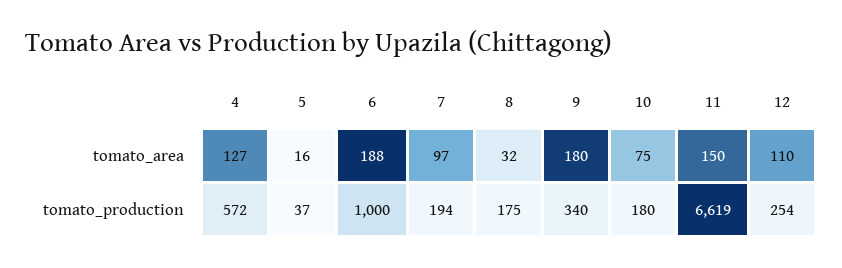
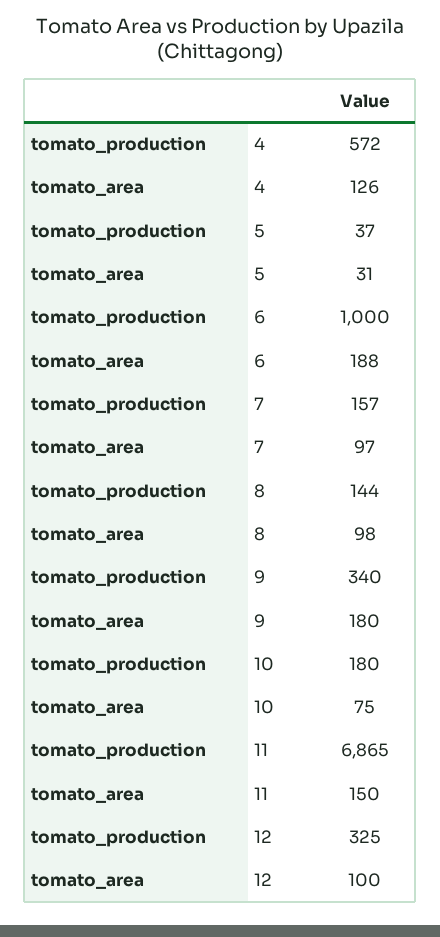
  {
    "4": {
-     "tomato_area": 127,
+     "tomato_area": 126,
      "tomato_production": 572
    },
    "5": {
-     "tomato_area": 16,
+     "tomato_area": 31,
      "tomato_production": 37
    },
    "6": {
      "tomato_area": 188,
      "tomato_production": 1000
    },
    "7": {
      "tomato_area": 97,
-     "tomato_production": 194
+     "tomato_production": 157
    },
    "8": {
-     "tomato_area": 32,
+     "tomato_area": 98,
-     "tomato_production": 175
+     "tomato_production": 144
    },
    "9": {
      "tomato_area": 180,
      "tomato_production": 340
    },
    "10": {
      "tomato_area": 75,
      "tomato_production": 180
    },
    "11": {
      "tomato_area": 150,
-     "tomato_production": 6619
+     "tomato_production": 6865
    },
    "12": {
-     "tomato_area": 110,
+     "tomato_area": 100,
-     "tomato_production": 254
+     "tomato_production": 325
    }
  }

